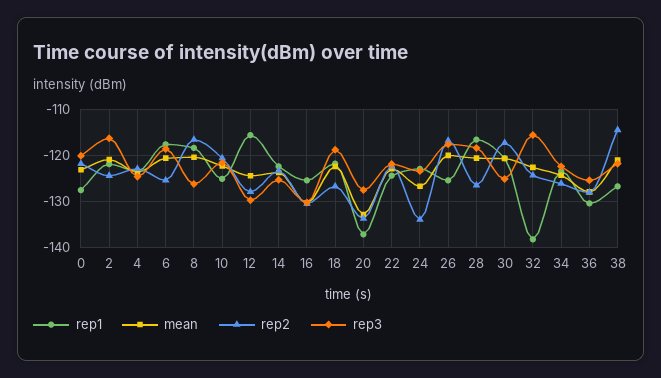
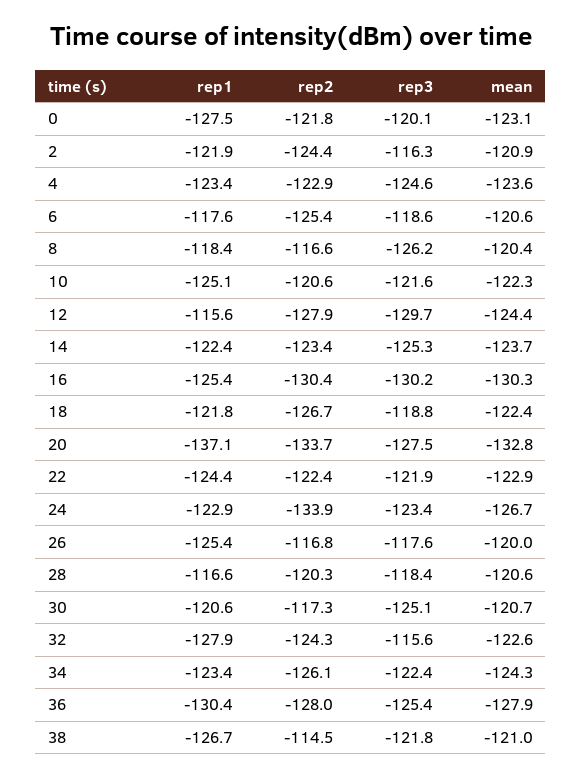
  {
    "rep1": {
      "0": -127.5,
      "2": -121.9,
      "4": -123.4,
      "6": -117.6,
      "8": -118.4,
      "10": -125.1,
      "12": -115.6,
      "14": -122.4,
      "16": -125.4,
      "18": -121.8,
      "20": -137.1,
      "22": -124.4,
      "24": -122.9,
      "26": -125.4,
      "28": -116.6,
      "30": -120.6,
-     "32": -138,
+     "32": -127.9,
      "34": -123.4,
      "36": -130.4,
      "38": -126.7
    },
    "mean": {
      "0": -123.1,
      "2": -120.9,
      "4": -123.6,
      "6": -120.6,
      "8": -120.4,
      "10": -122.3,
      "12": -124.4,
      "14": -123.7,
      "16": -130.3,
      "18": -122.4,
      "20": -132.8,
      "22": -122.9,
      "24": -126.7,
      "26": -120,
      "28": -120.6,
      "30": -120.7,
      "32": -122.6,
      "34": -124.3,
      "36": -127.9,
      "38": -121
    },
    "rep2": {
      "0": -121.8,
      "2": -124.4,
      "4": -122.9,
      "6": -125.4,
      "8": -116.6,
      "10": -120.6,
      "12": -127.9,
      "14": -123.4,
      "16": -130.4,
      "18": -126.7,
      "20": -133.7,
      "22": -122.4,
      "24": -133.9,
      "26": -116.8,
-     "28": -126,
+     "28": -120.3,
      "30": -117.3,
      "32": -124.3,
      "34": -126.1,
      "36": -128,
      "38": -114.5
    },
    "rep3": {
      "0": -120.1,
      "2": -116.3,
      "4": -124.6,
      "6": -118.6,
      "8": -126.2,
      "10": -121.6,
      "12": -129.7,
      "14": -125.3,
      "16": -130.2,
      "18": -118.8,
      "20": -127.5,
      "22": -121.9,
      "24": -123.4,
      "26": -117.6,
      "28": -118.4,
      "30": -125.1,
      "32": -115.6,
      "34": -122.4,
      "36": -125.4,
      "38": -121.8
    }
  }

